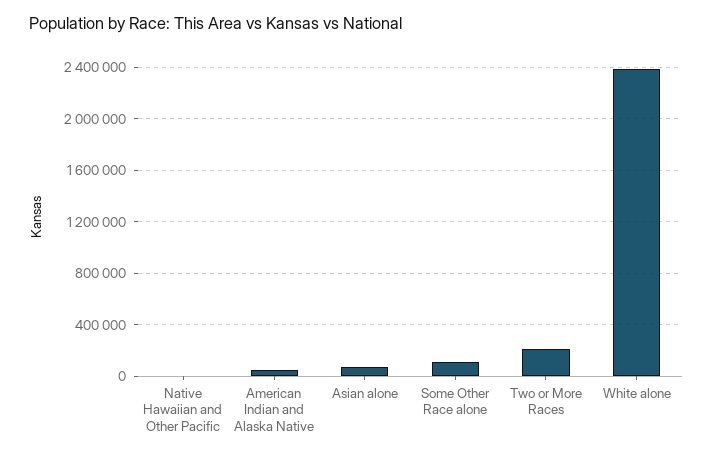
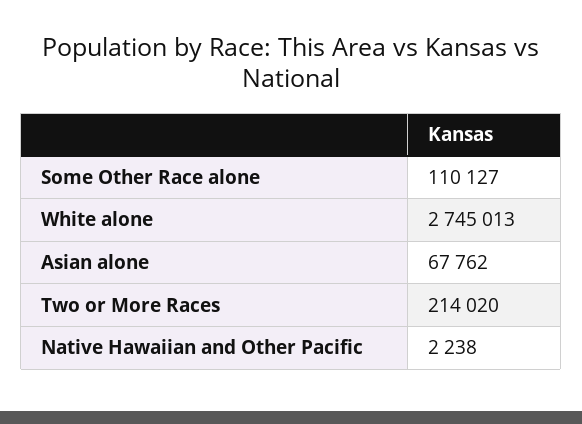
  {
    "Native Hawaiian and Other Pacific": 2238,
-   "American Indian and Alaska Native": 50000,
    "Asian alone": 67762,
    "Some Other Race alone": 110127,
    "Two or More Races": 214020,
-   "White alone": 2400000
+   "White alone": 2745013
  }

